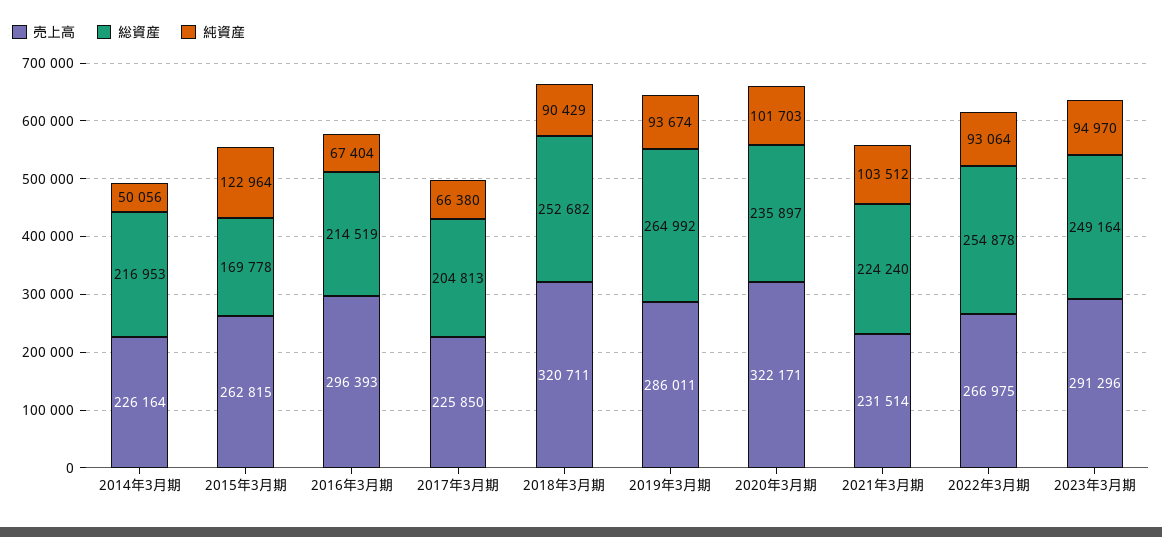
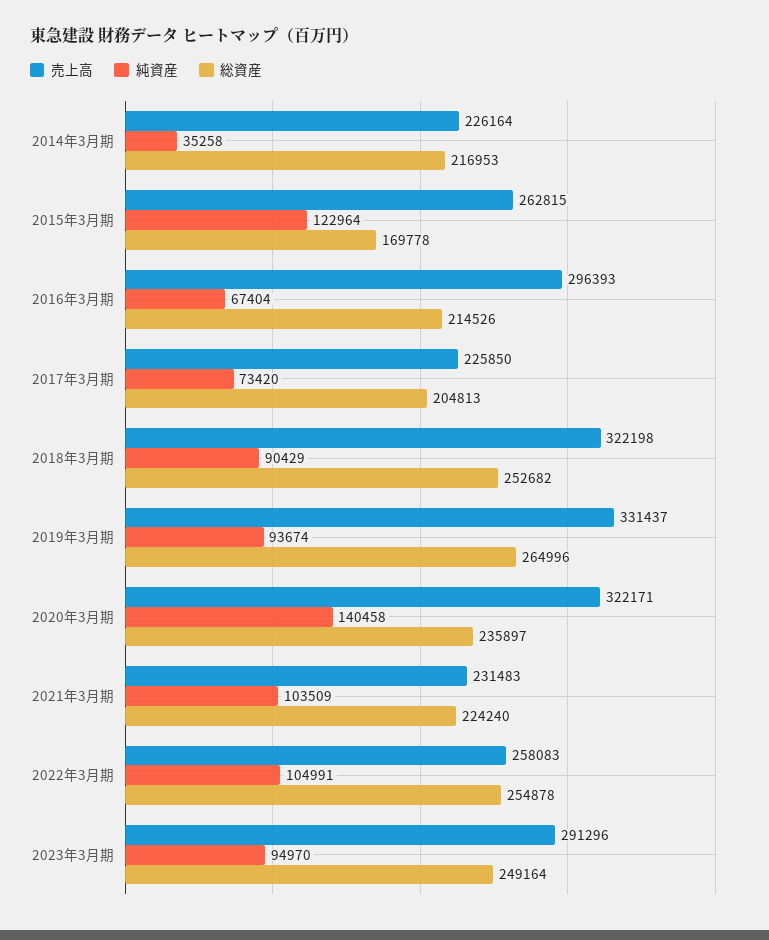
  {
    "売上高": {
      "2014年3月期": 226164,
      "2015年3月期": 262815,
      "2016年3月期": 296393,
      "2017年3月期": 225850,
-     "2018年3月期": 320711,
+     "2018年3月期": 322198,
-     "2019年3月期": 286011,
+     "2019年3月期": 331437,
      "2020年3月期": 322171,
-     "2021年3月期": 231514,
+     "2021年3月期": 231483,
-     "2022年3月期": 266975,
+     "2022年3月期": 258083,
      "2023年3月期": 291296
    },
    "総資産": {
      "2014年3月期": 216953,
      "2015年3月期": 169778,
-     "2016年3月期": 214519,
+     "2016年3月期": 214526,
      "2017年3月期": 204813,
      "2018年3月期": 252682,
-     "2019年3月期": 264992,
+     "2019年3月期": 264996,
      "2020年3月期": 235897,
      "2021年3月期": 224240,
      "2022年3月期": 254878,
      "2023年3月期": 249164
    },
    "純資産": {
-     "2014年3月期": 50056,
+     "2014年3月期": 35258,
      "2015年3月期": 122964,
      "2016年3月期": 67404,
-     "2017年3月期": 66380,
+     "2017年3月期": 73420,
      "2018年3月期": 90429,
      "2019年3月期": 93674,
-     "2020年3月期": 101703,
+     "2020年3月期": 140458,
-     "2021年3月期": 103512,
+     "2021年3月期": 103509,
-     "2022年3月期": 93064,
+     "2022年3月期": 104991,
      "2023年3月期": 94970
    }
  }

